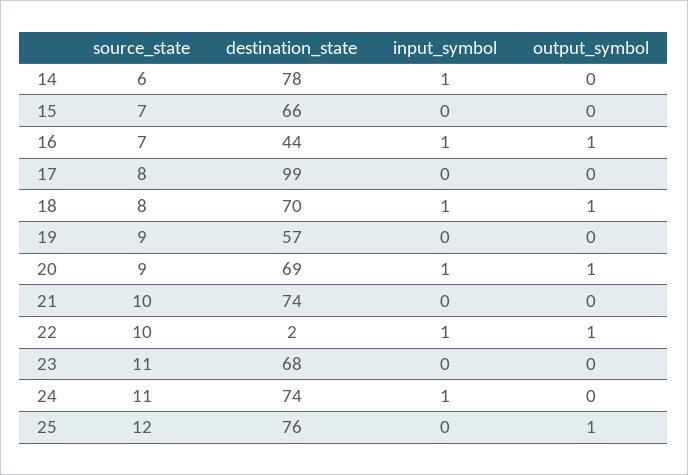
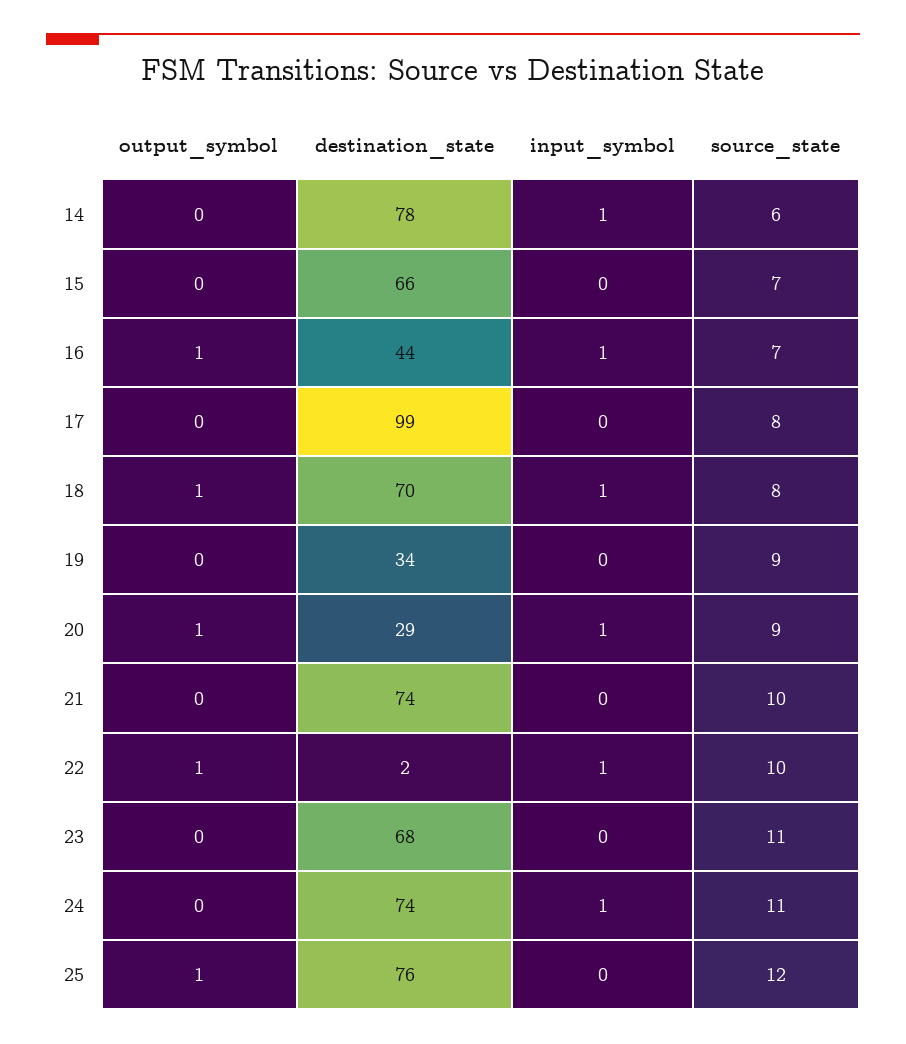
  {
    "source_state": {
      "14": 6,
      "15": 7,
      "16": 7,
      "17": 8,
      "18": 8,
      "19": 9,
      "20": 9,
      "21": 10,
      "22": 10,
      "23": 11,
      "24": 11,
      "25": 12
    },
    "destination_state": {
      "14": 78,
      "15": 66,
      "16": 44,
      "17": 99,
      "18": 70,
-     "19": 57,
+     "19": 34,
-     "20": 69,
+     "20": 29,
      "21": 74,
      "22": 2,
      "23": 68,
      "24": 74,
      "25": 76
    },
    "input_symbol": {
      "14": 1,
      "15": 0,
      "16": 1,
      "17": 0,
      "18": 1,
      "19": 0,
      "20": 1,
      "21": 0,
      "22": 1,
      "23": 0,
      "24": 1,
      "25": 0
    },
    "output_symbol": {
      "14": 0,
      "15": 0,
      "16": 1,
      "17": 0,
      "18": 1,
      "19": 0,
      "20": 1,
      "21": 0,
      "22": 1,
      "23": 0,
      "24": 0,
      "25": 1
    }
  }

